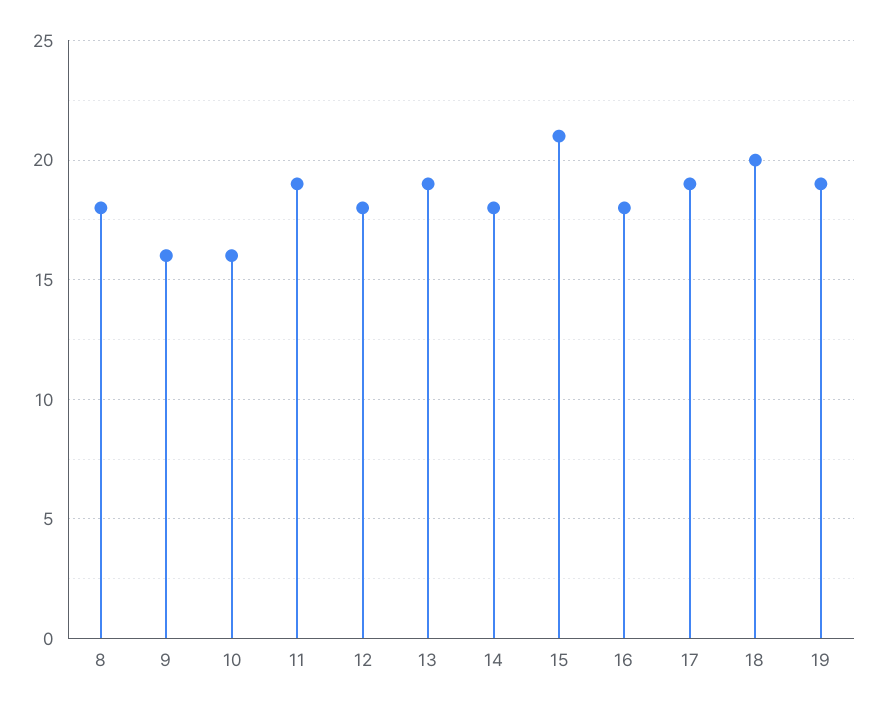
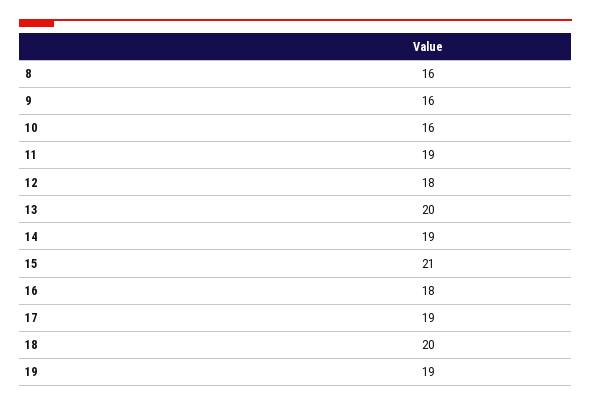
  {
-   "8": 18,
+   "8": 16,
    "9": 16,
    "10": 16,
    "11": 19,
    "12": 18,
-   "13": 19,
+   "13": 20,
-   "14": 18,
+   "14": 19,
    "15": 21,
    "16": 18,
    "17": 19,
    "18": 20,
    "19": 19
  }

